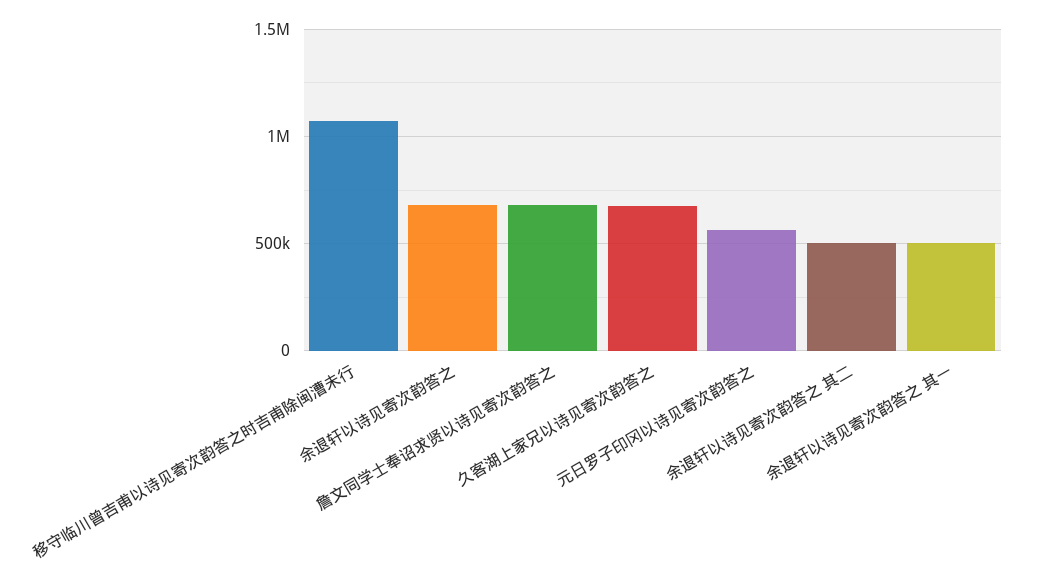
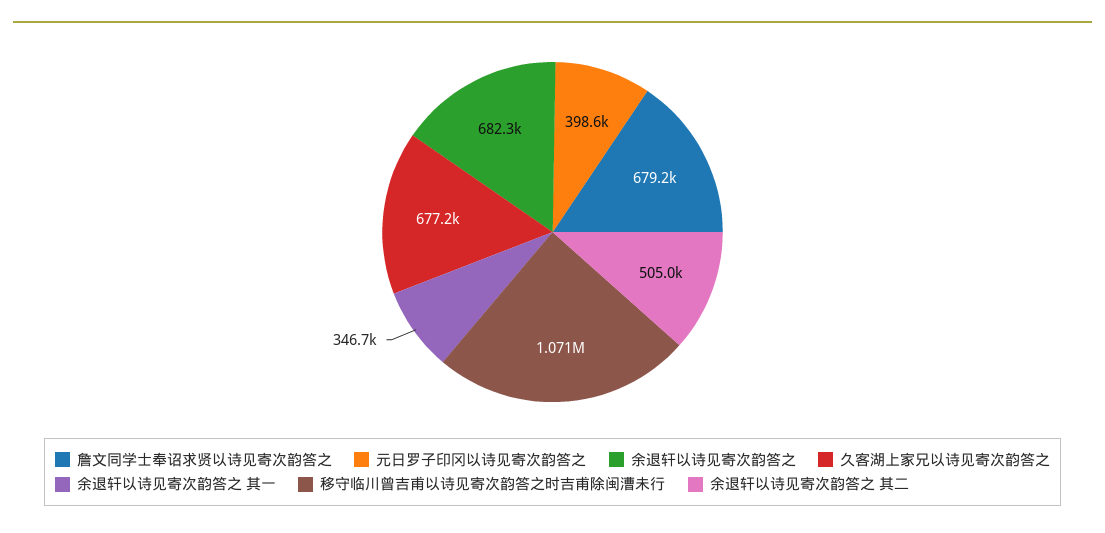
  {
    "移守临川曾吉甫以诗见寄次韵答之时吉甫除闽漕未行": 1071000,
    "余退轩以诗见寄次韵答之": 682300,
    "詹文同学士奉诏求贤以诗见寄次韵答之": 679200,
    "久客湖上家兄以诗见寄次韵答之": 677200,
-   "元日罗子印冈以诗见寄次韵答之": 550000,
+   "元日罗子印冈以诗见寄次韵答之": 398600,
    "余退轩以诗见寄次韵答之 其二": 505000,
-   "余退轩以诗见寄次韵答之 其一": 500000
+   "余退轩以诗见寄次韵答之 其一": 346700
  }

